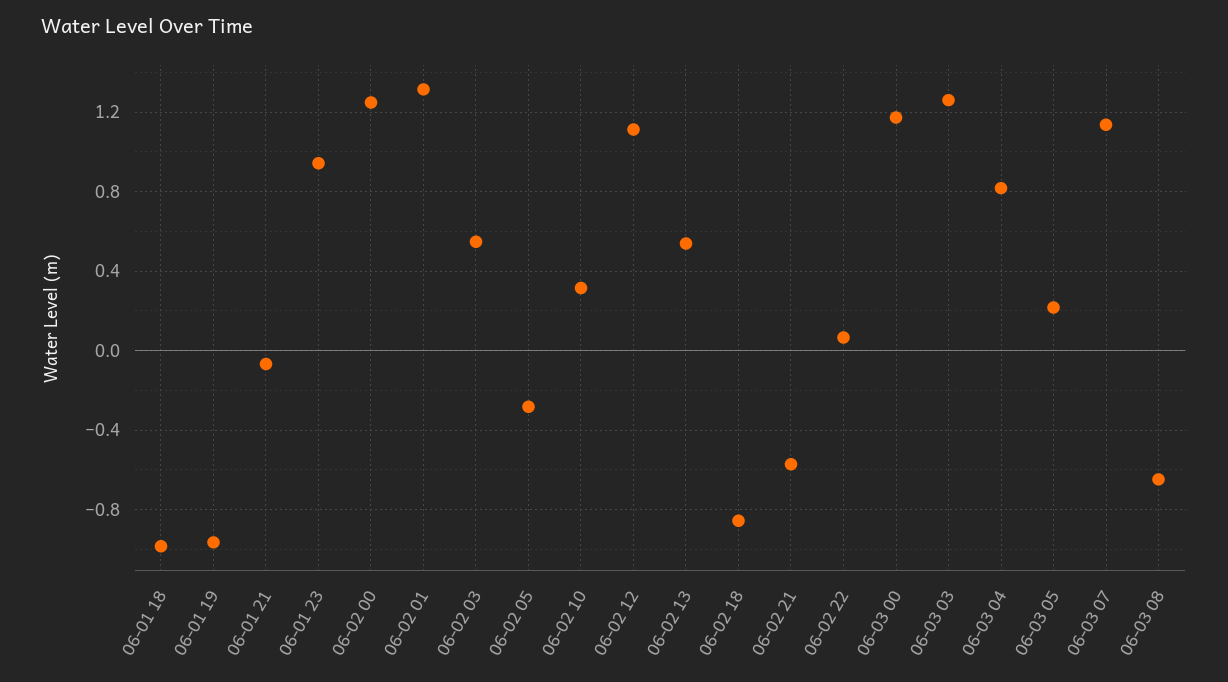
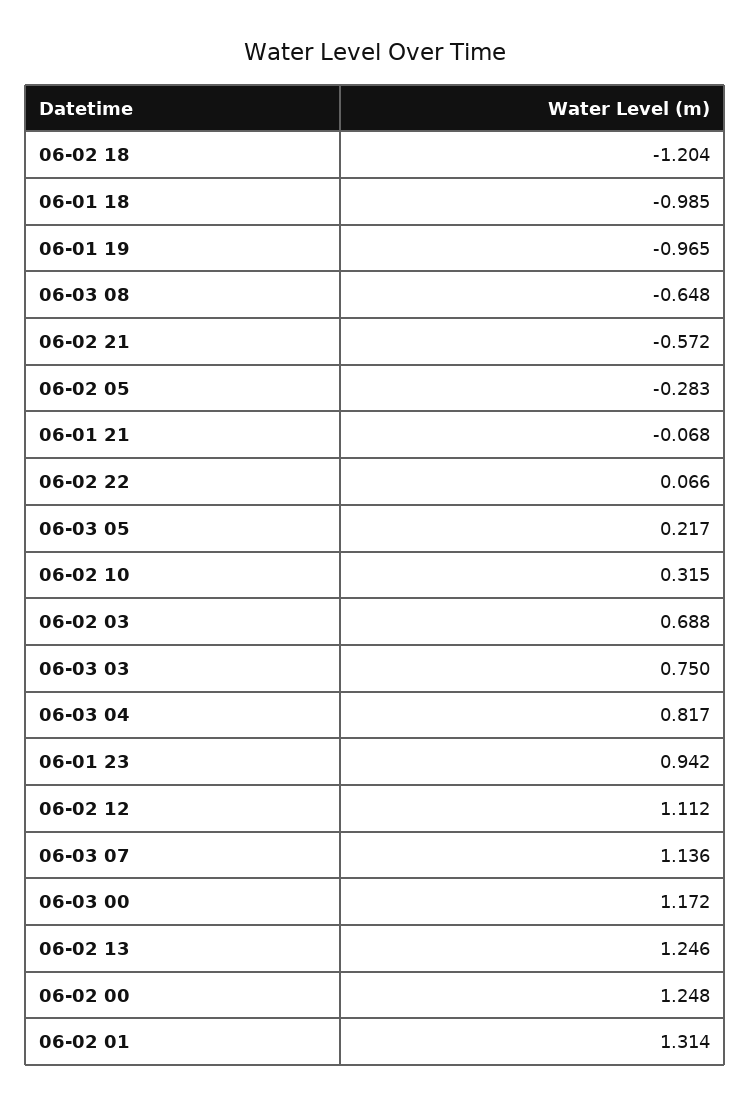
  {
    "06-01 18": -0.985,
    "06-01 19": -0.965,
    "06-01 21": -0.068,
    "06-01 23": 0.942,
    "06-02 00": 1.248,
    "06-02 01": 1.314,
-   "06-02 03": 0.55,
+   "06-02 03": 0.688,
    "06-02 05": -0.283,
    "06-02 10": 0.315,
    "06-02 12": 1.112,
-   "06-02 13": 0.55,
+   "06-02 13": 1.246,
-   "06-02 18": -0.85,
+   "06-02 18": -1.204,
    "06-02 21": -0.572,
    "06-02 22": 0.066,
    "06-03 00": 1.172,
-   "06-03 03": 1.25,
+   "06-03 03": 0.75,
    "06-03 04": 0.817,
    "06-03 05": 0.217,
    "06-03 07": 1.136,
    "06-03 08": -0.648
  }

